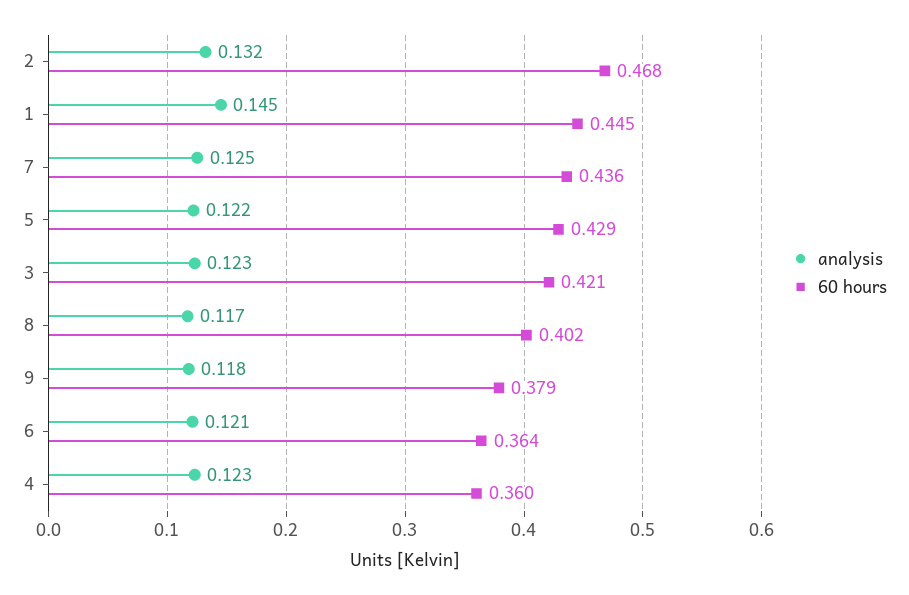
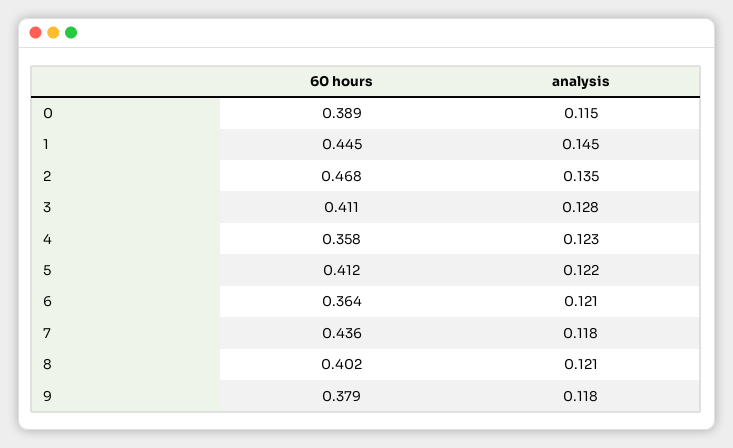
  {
    "analysis": {
-     "2": 0.132,
+     "2": 0.135,
      "1": 0.145,
-     "7": 0.125,
+     "7": 0.118,
      "5": 0.122,
-     "3": 0.123,
+     "3": 0.128,
-     "8": 0.117,
+     "8": 0.121,
      "9": 0.118,
      "6": 0.121,
-     "4": 0.123
+     "4": 0.123,
+     "0": 0.115
    },
    "60 hours": {
      "2": 0.468,
      "1": 0.445,
      "7": 0.436,
-     "5": 0.429,
+     "5": 0.412,
-     "3": 0.421,
+     "3": 0.411,
      "8": 0.402,
      "9": 0.379,
      "6": 0.364,
-     "4": 0.36
+     "4": 0.358,
+     "0": 0.389
    }
  }

